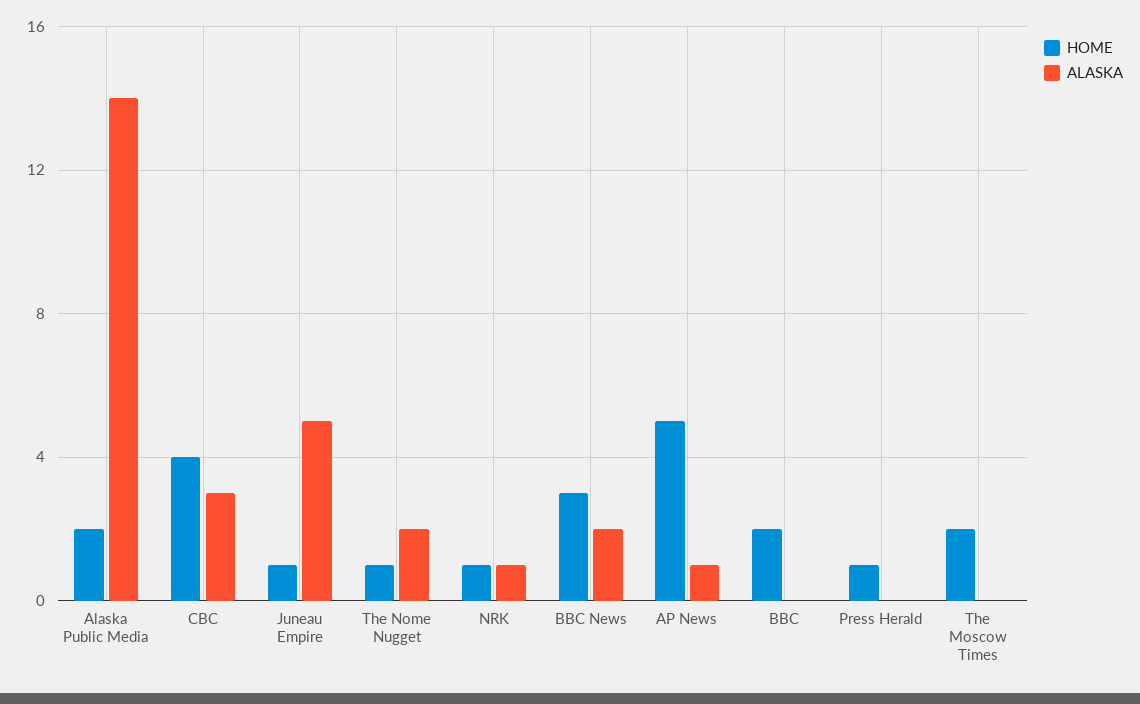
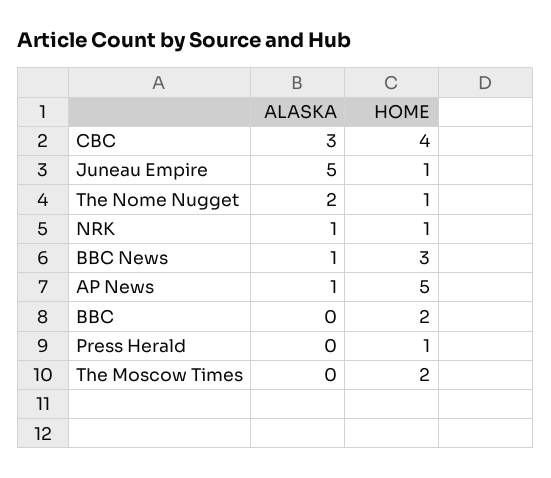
  {
    "HOME": {
-     "Alaska Public Media": 2,
      "CBC": 4,
      "Juneau Empire": 1,
      "The Nome Nugget": 1,
      "NRK": 1,
      "BBC News": 3,
      "AP News": 5,
      "BBC": 2,
      "Press Herald": 1,
      "The Moscow Times": 2
    },
    "ALASKA": {
-     "Alaska Public Media": 14,
      "CBC": 3,
      "Juneau Empire": 5,
      "The Nome Nugget": 2,
      "NRK": 1,
-     "BBC News": 2,
+     "BBC News": 1,
      "AP News": 1,
      "BBC": 0,
      "Press Herald": 0,
      "The Moscow Times": 0
    }
  }

